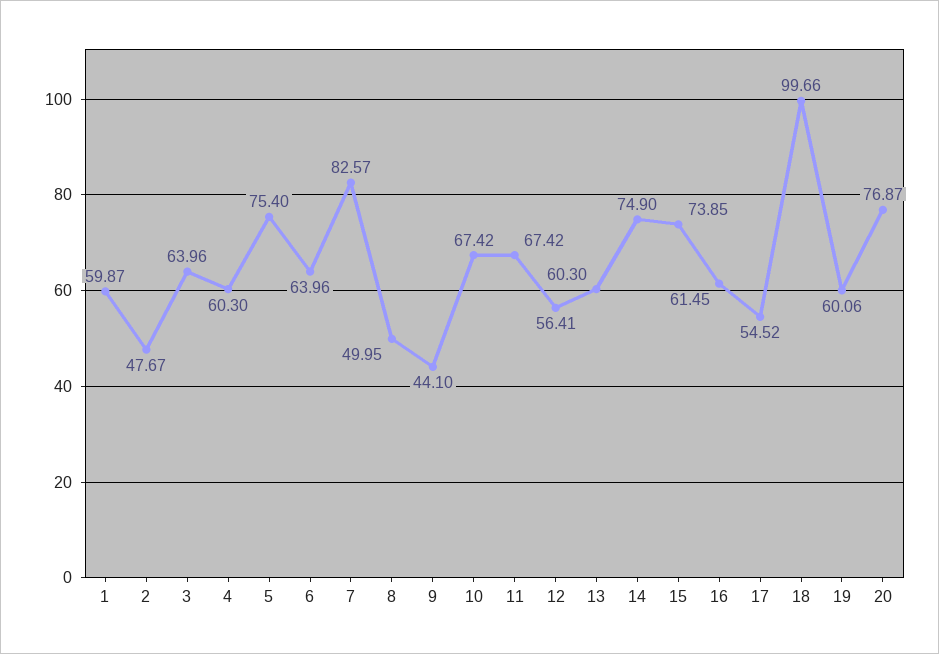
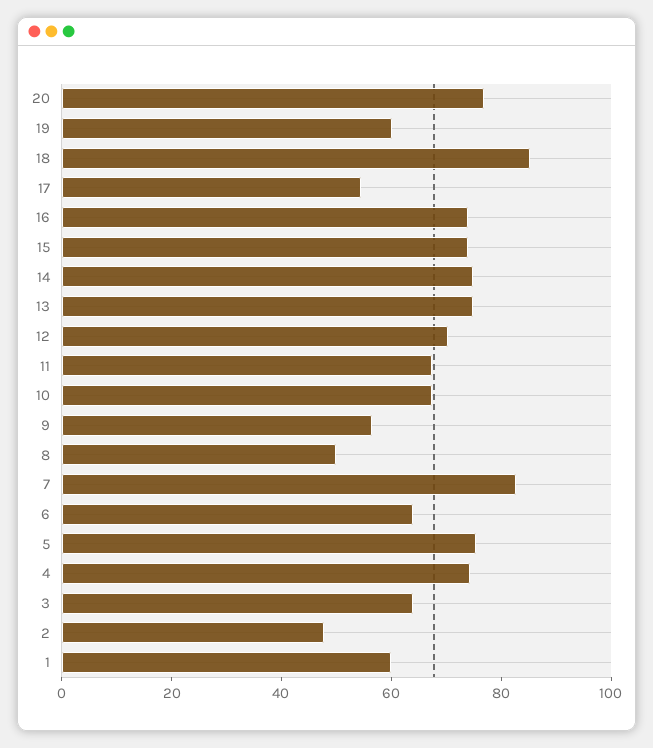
  {
    "1": 59.87,
    "2": 47.67,
    "3": 63.96,
-   "4": 60.3,
+   "4": 75,
    "5": 75.4,
    "6": 63.96,
    "7": 82.57,
    "8": 49.95,
-   "9": 44.1,
+   "9": 55,
    "10": 67.42,
    "11": 67.42,
-   "12": 56.41,
+   "12": 70,
-   "13": 60.3,
+   "13": 75,
    "14": 74.9,
    "15": 73.85,
-   "16": 61.45,
+   "16": 75,
    "17": 54.52,
-   "18": 99.66,
+   "18": 85,
    "19": 60.06,
    "20": 76.87
  }

